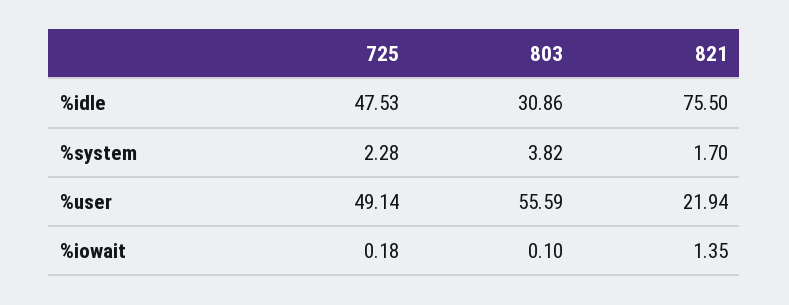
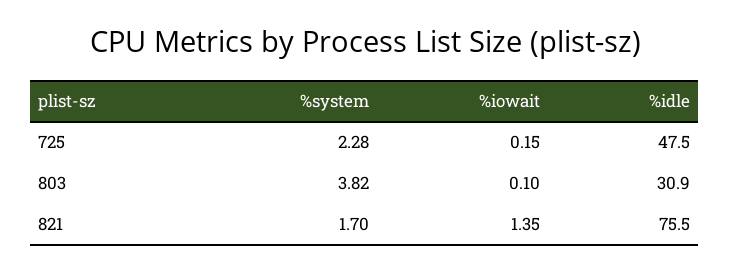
  {
    "725": {
      "%idle": 47.53,
      "%system": 2.28,
-     "%user": 49.14,
-     "%iowait": 0.18
+     "%iowait": 0.15
    },
    "803": {
      "%idle": 30.86,
      "%system": 3.82,
-     "%user": 55.59,
      "%iowait": 0.1
    },
    "821": {
      "%idle": 75.5,
      "%system": 1.7,
-     "%user": 21.94,
      "%iowait": 1.35
    }
  }

